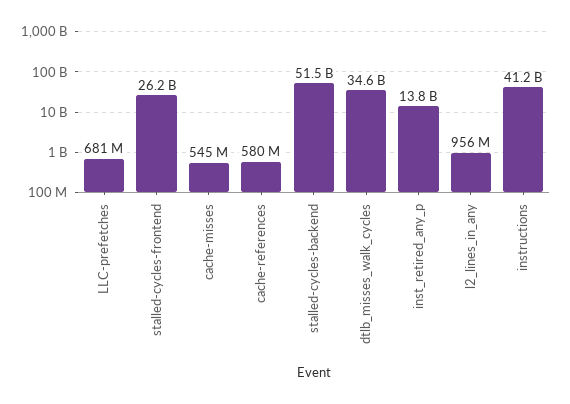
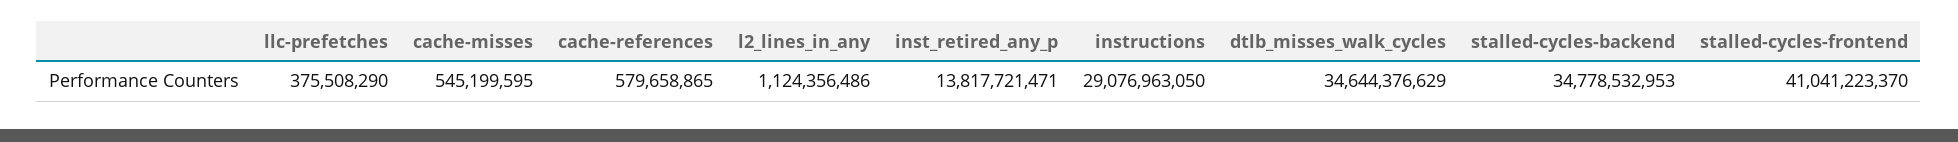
  {
-   "LLC-prefetches": 681000000,
+   "LLC-prefetches": 375508290,
-   "stalled-cycles-frontend": 26200000000,
+   "stalled-cycles-frontend": 41041223370,
    "cache-misses": 545199595,
    "cache-references": 579658865,
-   "stalled-cycles-backend": 51500000000,
+   "stalled-cycles-backend": 34778532953,
    "dtlb_misses_walk_cycles": 34644376629,
    "inst_retired_any_p": 13817721471,
-   "l2_lines_in_any": 956000000,
+   "l2_lines_in_any": 1124356486,
-   "instructions": 41200000000
+   "instructions": 29076963050
  }

